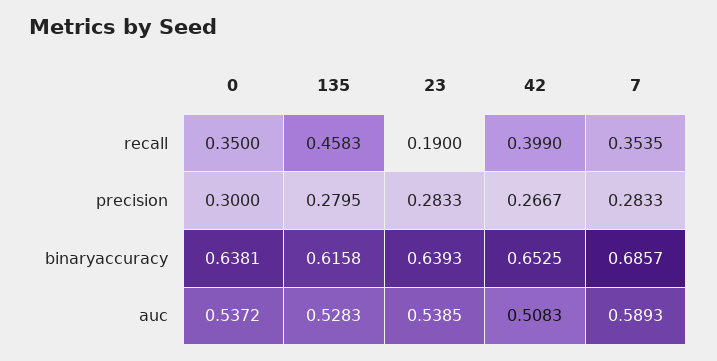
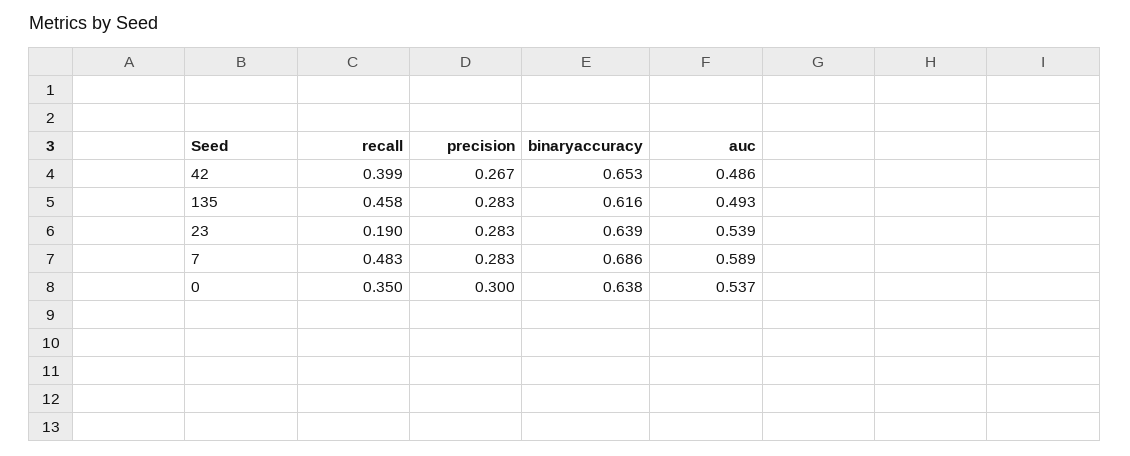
  {
    "0": {
      "recall": 0.35,
      "precision": 0.3,
      "binaryaccuracy": 0.6381,
      "auc": 0.5372
    },
    "135": {
      "recall": 0.4583,
-     "precision": 0.2795,
+     "precision": 0.283,
      "binaryaccuracy": 0.6158,
-     "auc": 0.5283
+     "auc": 0.493
    },
    "23": {
      "recall": 0.19,
      "precision": 0.2833,
      "binaryaccuracy": 0.6393,
      "auc": 0.5385
    },
    "42": {
      "recall": 0.399,
      "precision": 0.2667,
      "binaryaccuracy": 0.6525,
-     "auc": 0.5083
+     "auc": 0.486
    },
    "7": {
-     "recall": 0.3535,
+     "recall": 0.483,
      "precision": 0.2833,
      "binaryaccuracy": 0.6857,
      "auc": 0.5893
    }
  }

